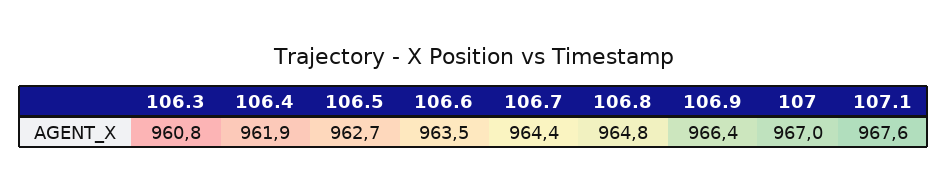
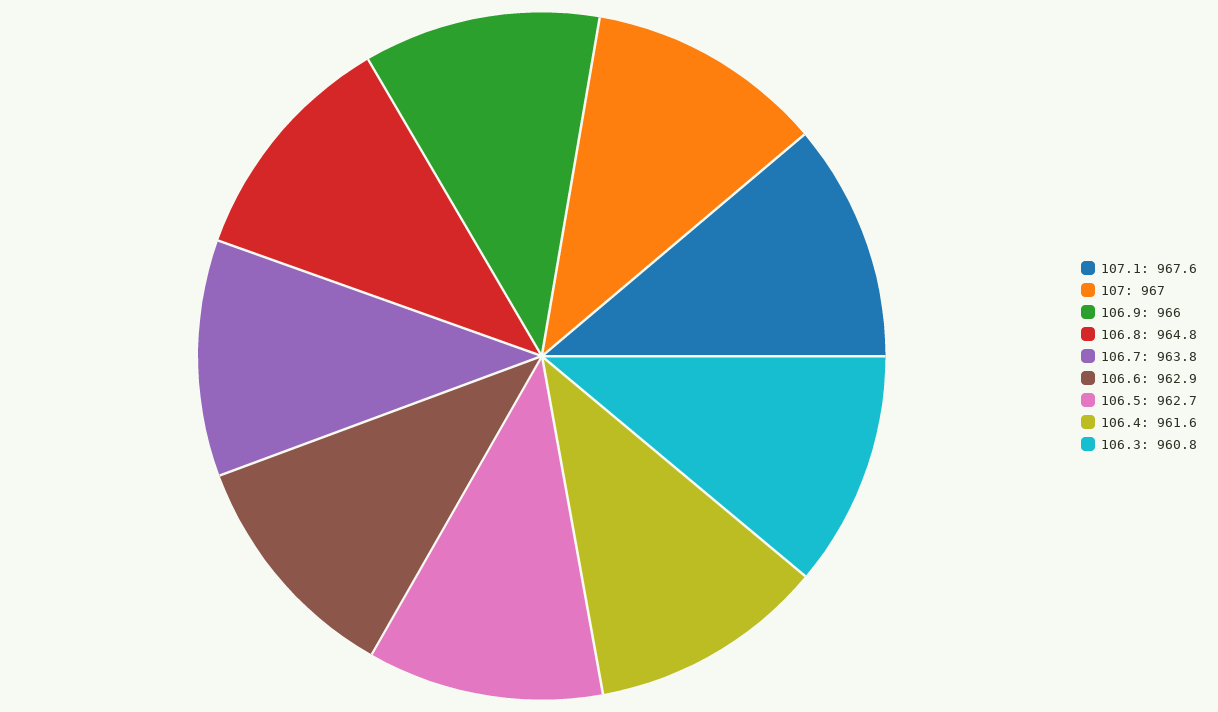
  {
    "106.3": 960.8,
-   "106.4": 961.9,
+   "106.4": 961.6,
    "106.5": 962.7,
-   "106.6": 963.5,
+   "106.6": 962.9,
-   "106.7": 964.4,
+   "106.7": 963.8,
    "106.8": 964.8,
-   "106.9": 966.4,
+   "106.9": 966,
    "107": 967,
    "107.1": 967.6
  }

